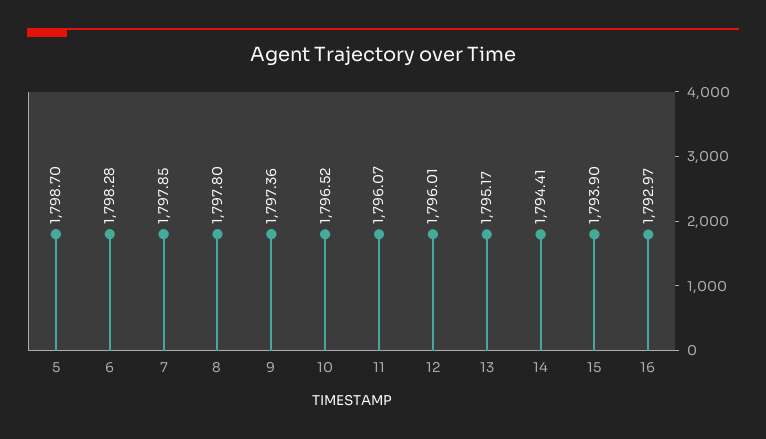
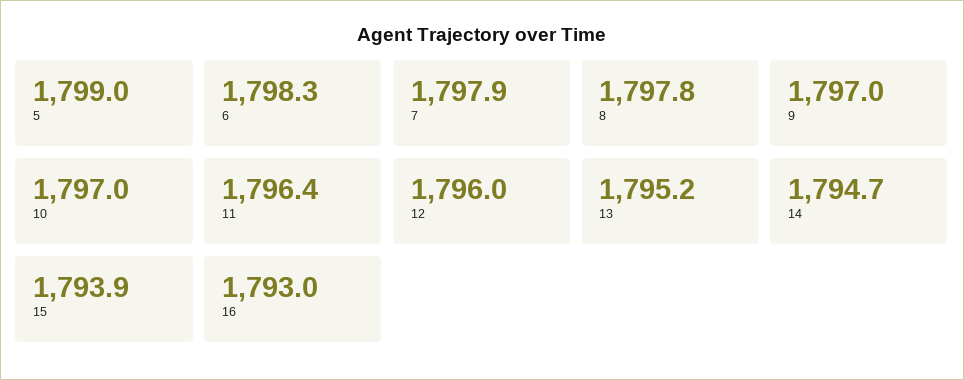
  {
-   "5": 1798.7,
+   "5": 1799,
    "6": 1798.28,
    "7": 1797.85,
    "8": 1797.8,
-   "9": 1797.36,
+   "9": 1797,
-   "10": 1796.52,
+   "10": 1797,
-   "11": 1796.07,
+   "11": 1796.4,
    "12": 1796.01,
    "13": 1795.17,
-   "14": 1794.41,
+   "14": 1794.7,
    "15": 1793.9,
    "16": 1792.97
  }

